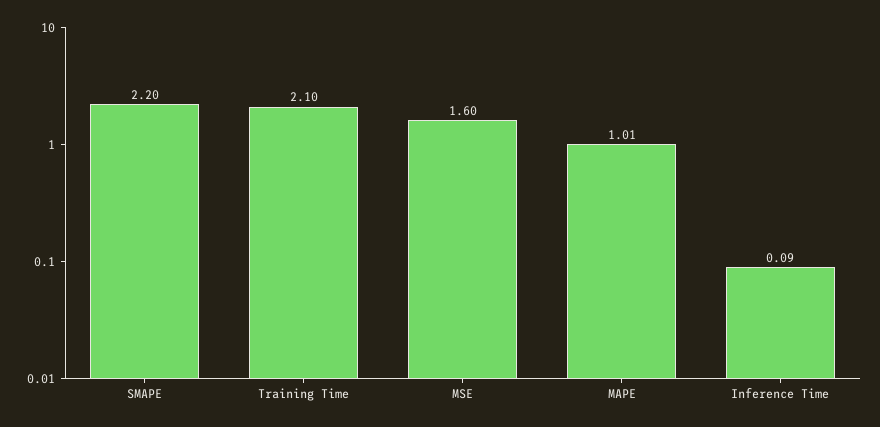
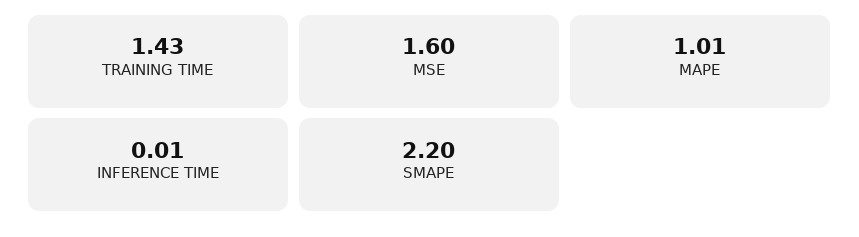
  {
    "SMAPE": 2.2,
-   "Training Time": 2.1,
+   "Training Time": 1.43,
    "MSE": 1.6,
    "MAPE": 1.01,
-   "Inference Time": 0.09
+   "Inference Time": 0.01
  }

